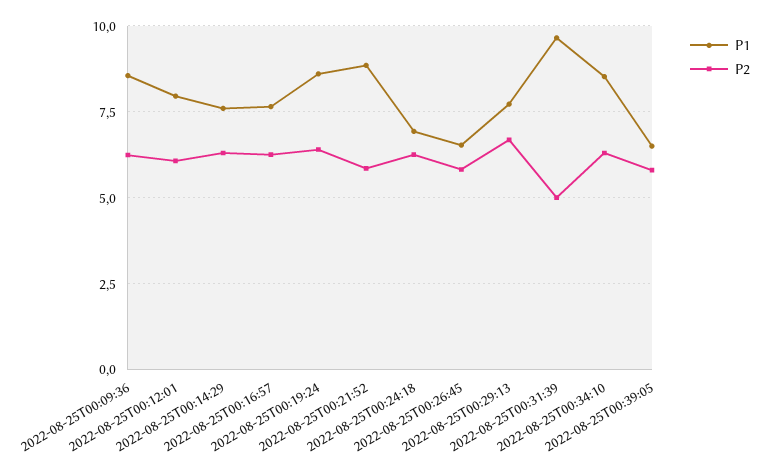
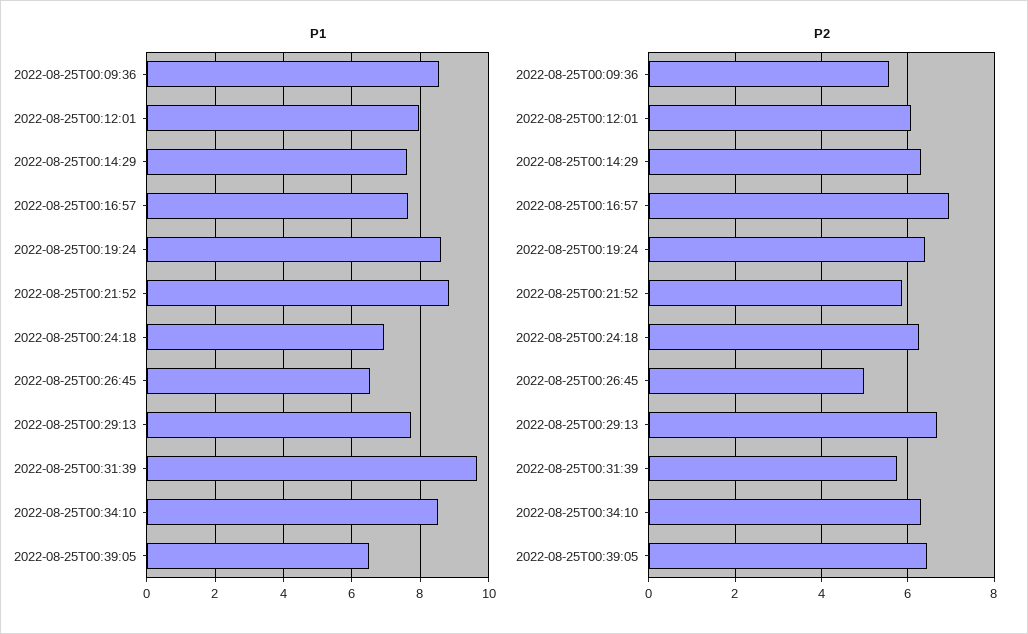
  {
    "P1": {
      "2022-08-25T00:09:36": 8.6,
      "2022-08-25T00:12:01": 8,
      "2022-08-25T00:14:29": 7.6,
      "2022-08-25T00:16:57": 7.6,
      "2022-08-25T00:19:24": 8.6,
      "2022-08-25T00:21:52": 8.8,
      "2022-08-25T00:24:18": 7,
      "2022-08-25T00:26:45": 6.6,
      "2022-08-25T00:29:13": 7.8,
      "2022-08-25T00:31:39": 9.6,
      "2022-08-25T00:34:10": 8.6,
      "2022-08-25T00:39:05": 6.6
    },
    "P2": {
-     "2022-08-25T00:09:36": 6.25,
+     "2022-08-25T00:09:36": 5.6,
      "2022-08-25T00:12:01": 6,
      "2022-08-25T00:14:29": 6.4,
-     "2022-08-25T00:16:57": 6.25,
+     "2022-08-25T00:16:57": 7,
      "2022-08-25T00:19:24": 6.4,
      "2022-08-25T00:21:52": 5.8,
      "2022-08-25T00:24:18": 6.2,
-     "2022-08-25T00:26:45": 5.75,
+     "2022-08-25T00:26:45": 5,
      "2022-08-25T00:29:13": 6.6,
-     "2022-08-25T00:31:39": 5,
+     "2022-08-25T00:31:39": 5.8,
      "2022-08-25T00:34:10": 6.4,
-     "2022-08-25T00:39:05": 5.75
+     "2022-08-25T00:39:05": 6.4
    }
  }

